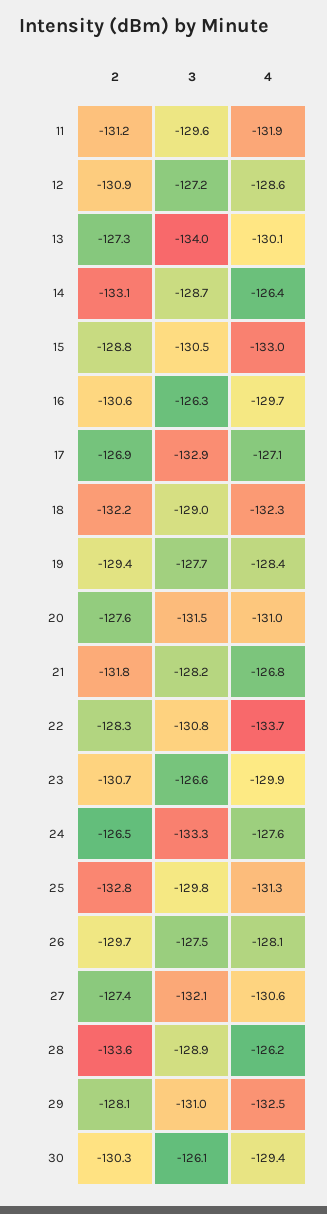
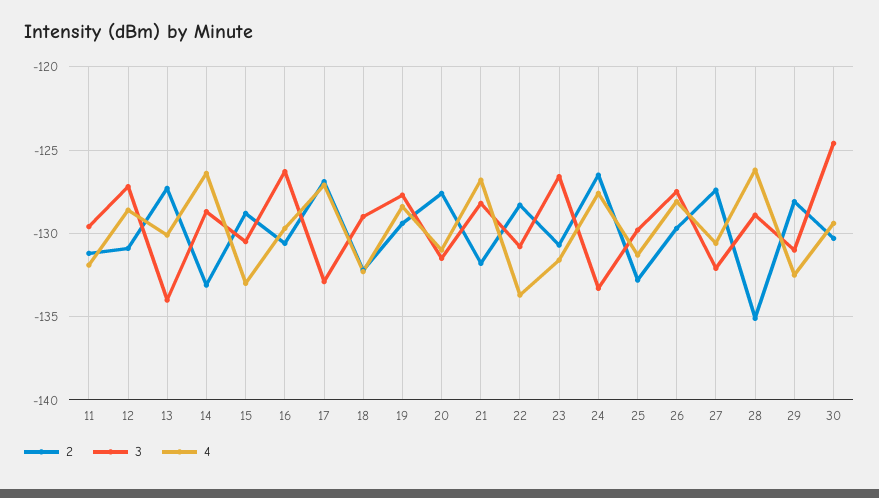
  {
    "2": {
      "11": -131.2,
      "12": -130.9,
      "13": -127.3,
      "14": -133.1,
      "15": -128.8,
      "16": -130.6,
      "17": -126.9,
      "18": -132.2,
      "19": -129.4,
      "20": -127.6,
      "21": -131.8,
      "22": -128.3,
      "23": -130.7,
      "24": -126.5,
      "25": -132.8,
      "26": -129.7,
      "27": -127.4,
-     "28": -133.6,
+     "28": -135,
      "29": -128.1,
      "30": -130.3
    },
    "3": {
      "11": -129.6,
      "12": -127.2,
      "13": -134,
      "14": -128.7,
      "15": -130.5,
      "16": -126.3,
      "17": -132.9,
      "18": -129,
      "19": -127.7,
      "20": -131.5,
      "21": -128.2,
      "22": -130.8,
      "23": -126.6,
      "24": -133.3,
      "25": -129.8,
      "26": -127.5,
      "27": -132.1,
      "28": -128.9,
      "29": -131,
-     "30": -126.1
+     "30": -124.5
    },
    "4": {
      "11": -131.9,
      "12": -128.6,
      "13": -130.1,
      "14": -126.4,
      "15": -133,
      "16": -129.7,
      "17": -127.1,
      "18": -132.3,
      "19": -128.4,
      "20": -131,
      "21": -126.8,
      "22": -133.7,
-     "23": -129.9,
+     "23": -131.5,
      "24": -127.6,
      "25": -131.3,
      "26": -128.1,
      "27": -130.6,
      "28": -126.2,
      "29": -132.5,
      "30": -129.4
    }
  }

